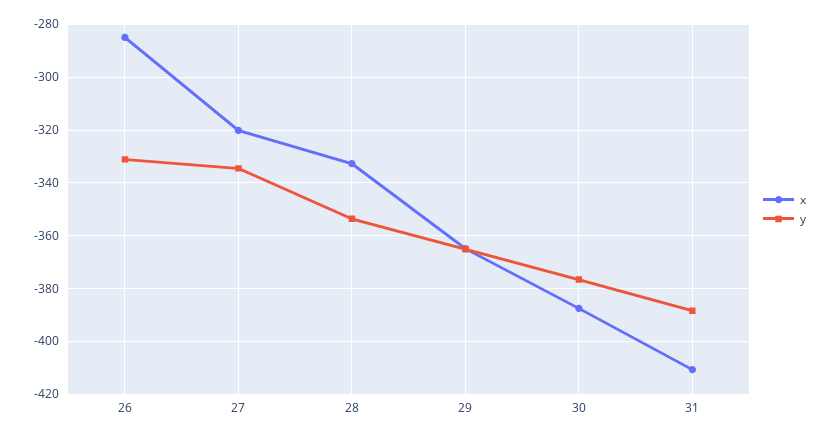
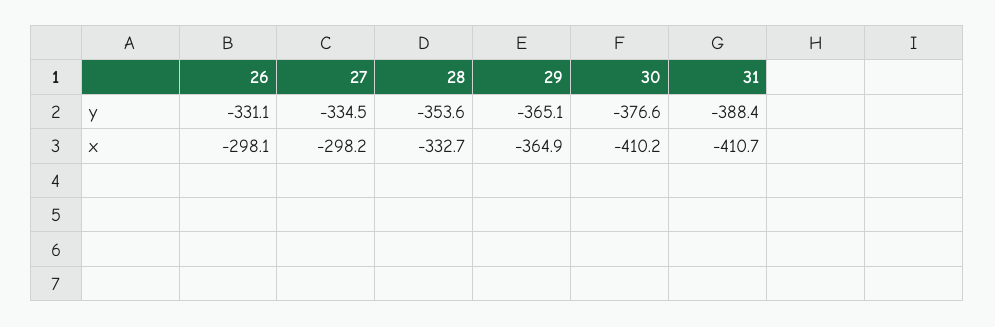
  {
    "x": {
-     "26": -285,
+     "26": -298.1,
-     "27": -320,
+     "27": -298.2,
      "28": -332.7,
      "29": -364.9,
-     "30": -387.5,
+     "30": -410.2,
      "31": -410.7
    },
    "y": {
      "26": -331.1,
      "27": -334.5,
      "28": -353.6,
      "29": -365.1,
      "30": -376.6,
      "31": -388.4
    }
  }

